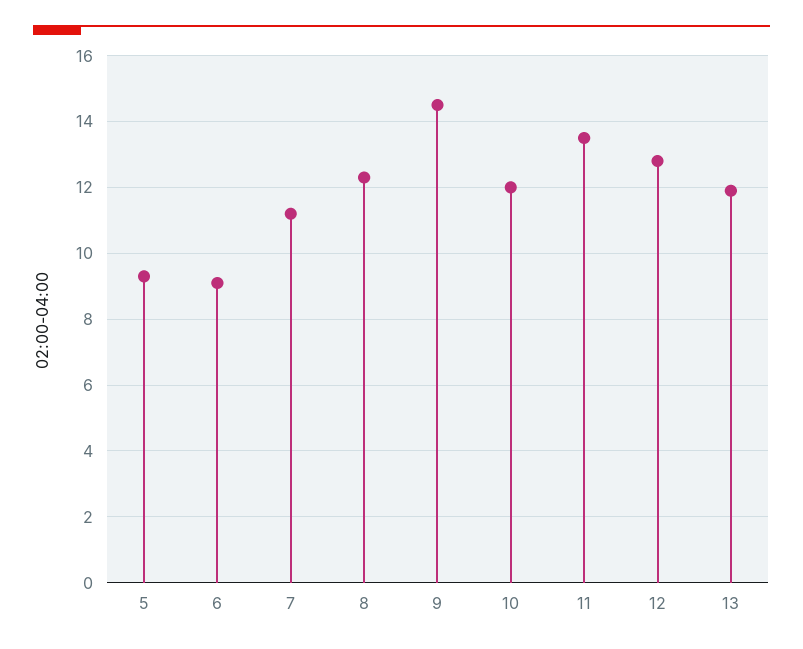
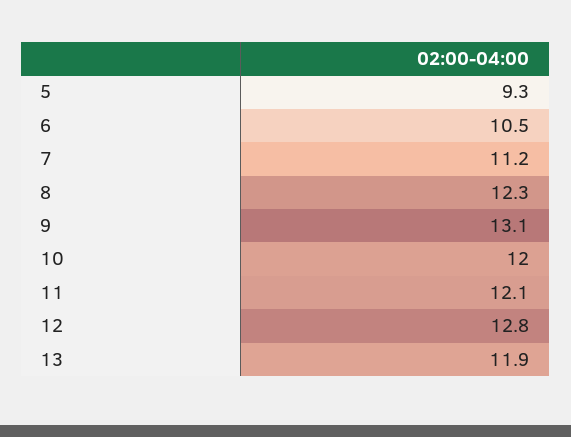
  {
    "5": 9.3,
-   "6": 9,
+   "6": 10.5,
    "7": 11.2,
    "8": 12.3,
-   "9": 14.5,
+   "9": 13.1,
    "10": 12,
-   "11": 13.5,
+   "11": 12.1,
    "12": 12.8,
    "13": 11.9
  }

